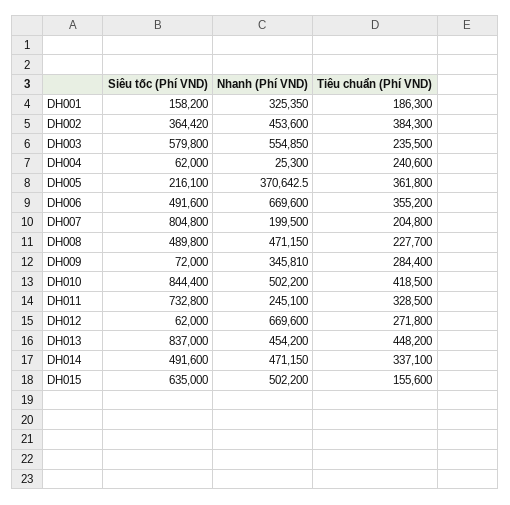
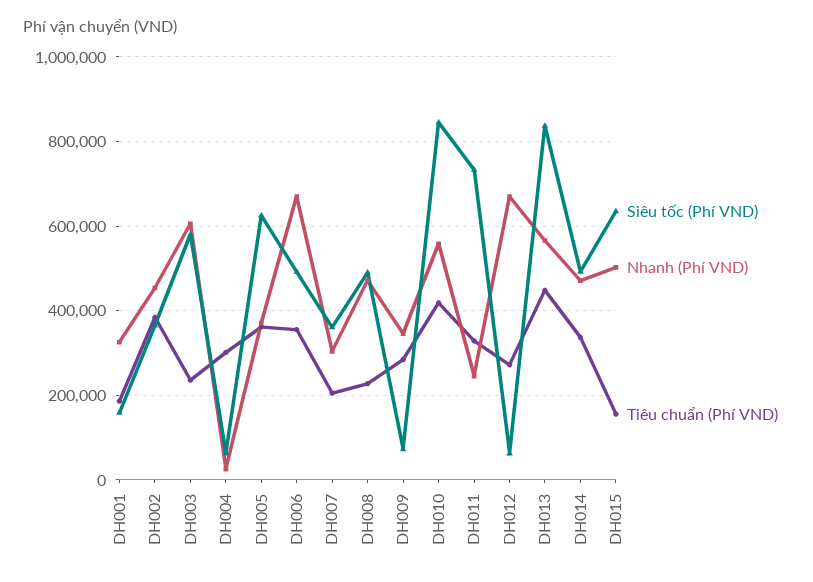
  {
    "Siêu tốc (Phí VND)": {
      "DH001": 158200,
      "DH002": 364420,
      "DH003": 579800,
      "DH004": 62000,
-     "DH005": 216100,
+     "DH005": 620000,
      "DH006": 491600,
-     "DH007": 804800,
+     "DH007": 360000,
      "DH008": 489800,
      "DH009": 72000,
      "DH010": 844400,
      "DH011": 732800,
      "DH012": 62000,
      "DH013": 837000,
      "DH014": 491600,
      "DH015": 635000
    },
    "Nhanh (Phí VND)": {
      "DH001": 325350,
      "DH002": 453600,
-     "DH003": 554850,
+     "DH003": 600000,
      "DH004": 25300,
      "DH005": 370642.5,
      "DH006": 669600,
-     "DH007": 199500,
+     "DH007": 300000,
      "DH008": 471150,
      "DH009": 345810,
-     "DH010": 502200,
+     "DH010": 560000,
      "DH011": 245100,
      "DH012": 669600,
-     "DH013": 454200,
+     "DH013": 560000,
      "DH014": 471150,
      "DH015": 502200
    },
    "Tiêu chuẩn (Phí VND)": {
      "DH001": 186300,
      "DH002": 384300,
      "DH003": 235500,
-     "DH004": 240600,
+     "DH004": 300000,
      "DH005": 361800,
      "DH006": 355200,
      "DH007": 204800,
      "DH008": 227700,
      "DH009": 284400,
      "DH010": 418500,
      "DH011": 328500,
      "DH012": 271800,
      "DH013": 448200,
      "DH014": 337100,
      "DH015": 155600
    }
  }

